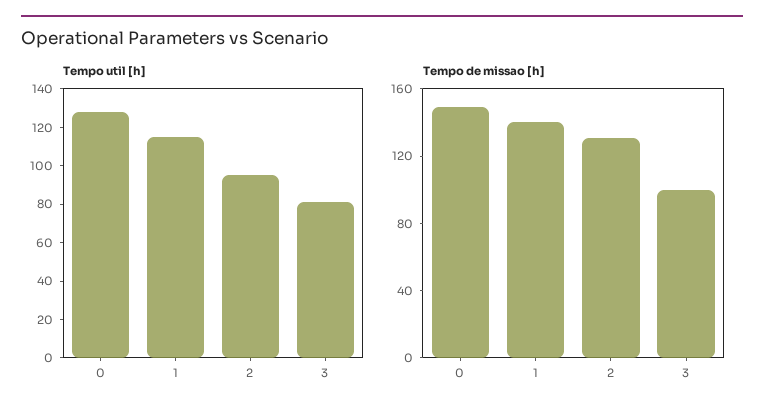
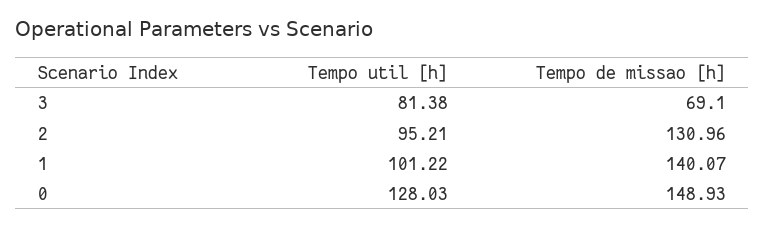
  {
    "Tempo util [h]": {
      "0": 128.03,
-     "1": 115,
+     "1": 101.22,
      "2": 95.21,
      "3": 81.38
    },
    "Tempo de missao [h]": {
      "0": 148.93,
      "1": 140.07,
      "2": 130.96,
-     "3": 100
+     "3": 69.1
    }
  }

